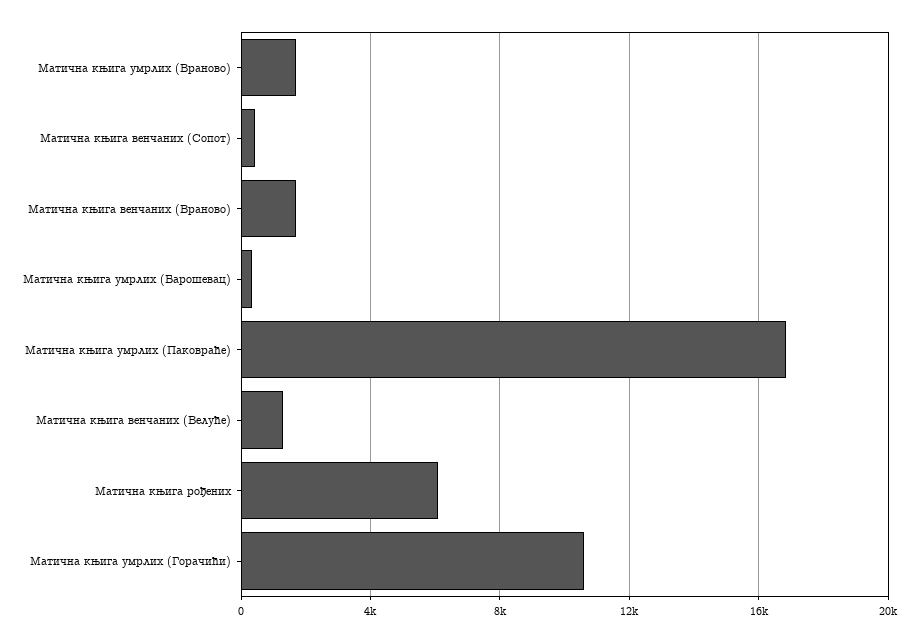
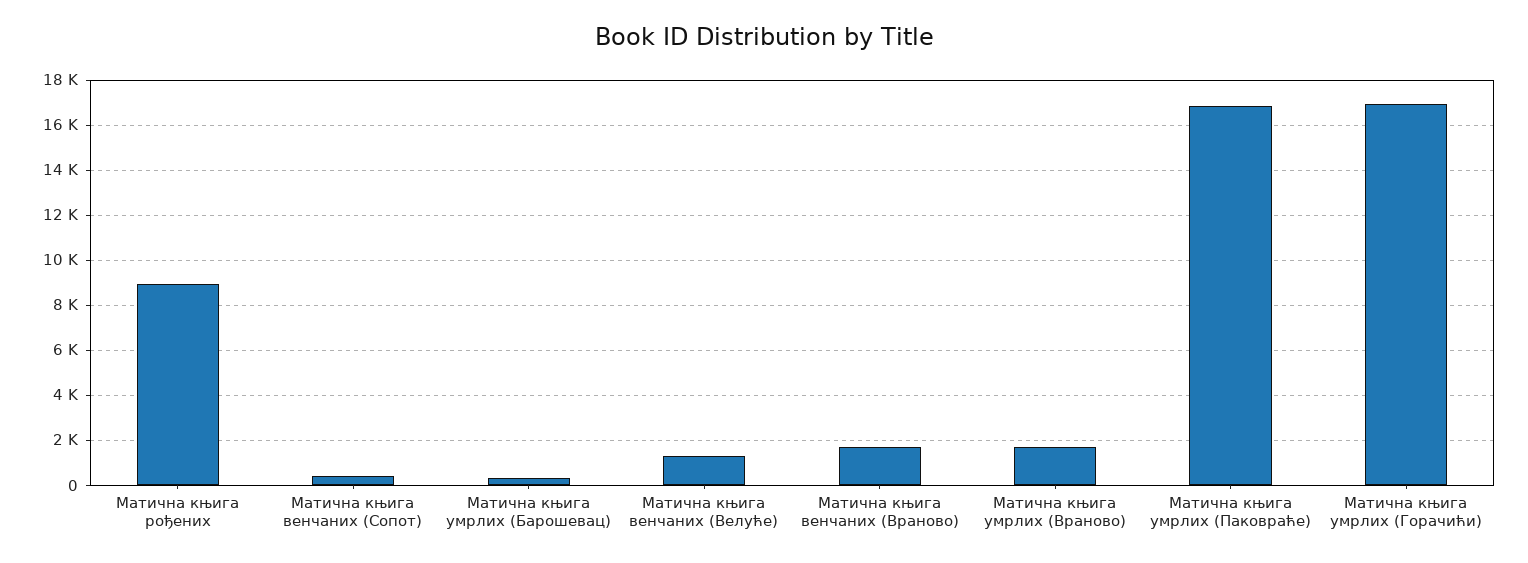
  {
    "Матична књига умрлих (Враново)": 1500,
    "Матична књига венчаних (Сопот)": 500,
    "Матична књига венчаних (Враново)": 1500,
    "Матична књига умрлих (Барошевац)": 500,
    "Матична књига умрлих (Паковраће)": 17000,
    "Матична књига венчаних (Велуће)": 1500,
-   "Матична књига рођених": 6000,
+   "Матична књига рођених": 9000,
-   "Матична књига умрлих (Горачићи)": 10500
+   "Матична књига умрлих (Горачићи)": 17000
  }

